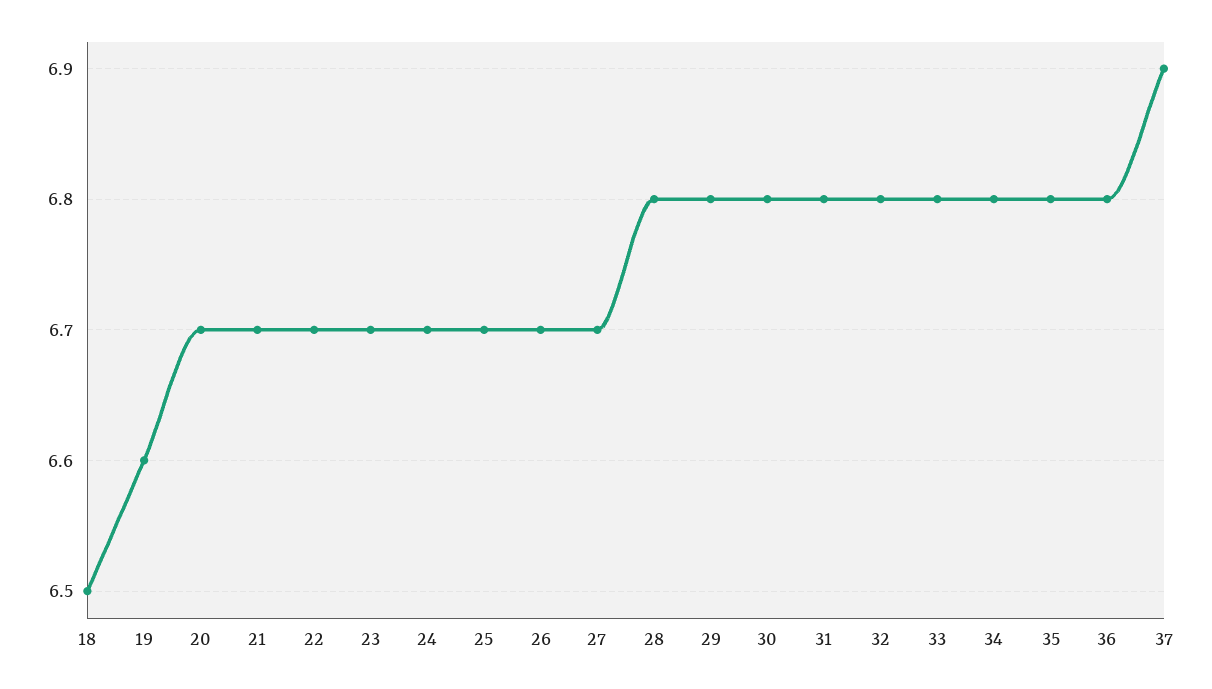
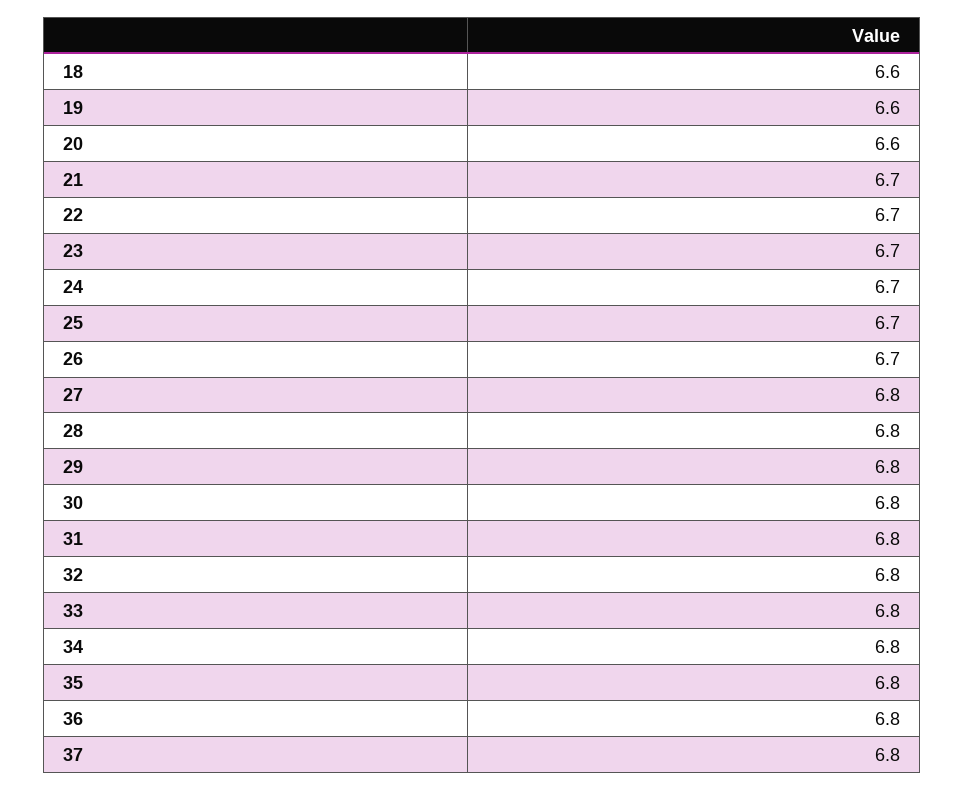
  {
-   "18": 6.5,
+   "18": 6.6,
    "19": 6.6,
-   "20": 6.7,
+   "20": 6.6,
    "21": 6.7,
    "22": 6.7,
    "23": 6.7,
    "24": 6.7,
    "25": 6.7,
    "26": 6.7,
-   "27": 6.7,
+   "27": 6.8,
    "28": 6.8,
    "29": 6.8,
    "30": 6.8,
    "31": 6.8,
    "32": 6.8,
    "33": 6.8,
    "34": 6.8,
    "35": 6.8,
    "36": 6.8,
-   "37": 6.9
+   "37": 6.8
  }

